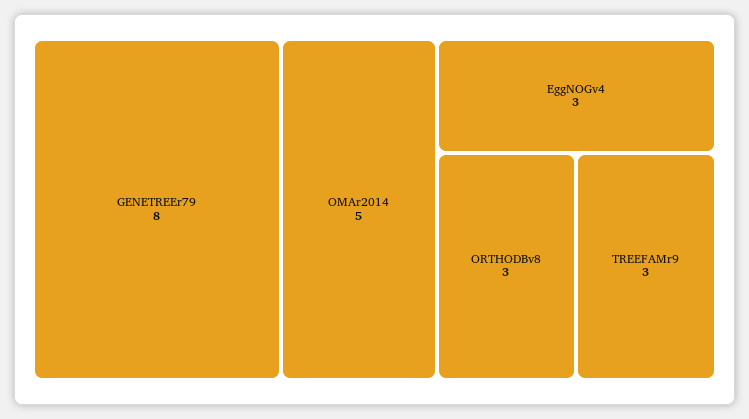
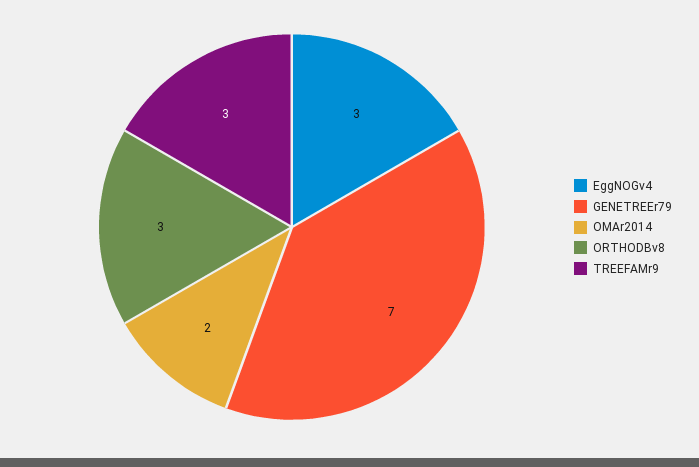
  {
-   "GENETREEr79": 8,
+   "GENETREEr79": 7,
-   "OMAr2014": 5,
+   "OMAr2014": 2,
    "EggNOGv4": 3,
    "ORTHODBv8": 3,
    "TREEFAMr9": 3
  }

